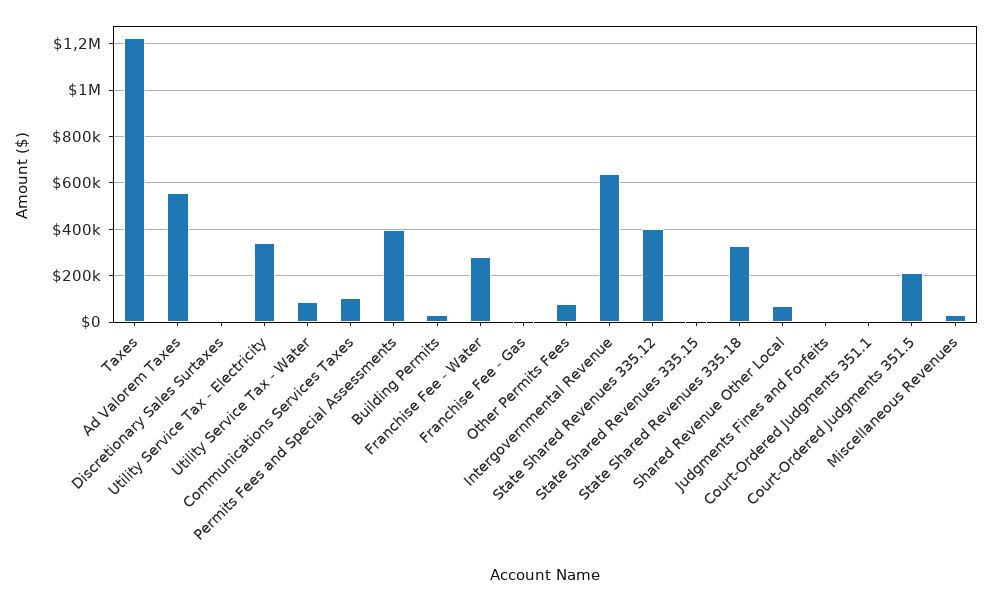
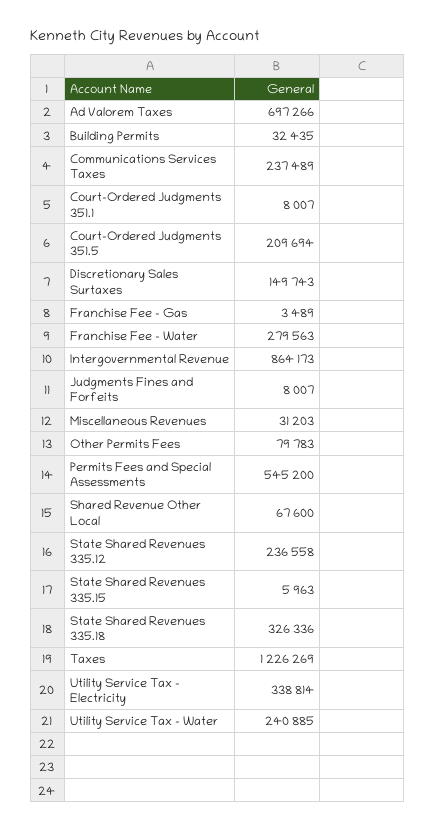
  {
    "Taxes": 1226269,
-   "Ad Valorem Taxes": 550000,
+   "Ad Valorem Taxes": 697266,
-   "Discretionary Sales Surtaxes": 0,
+   "Discretionary Sales Surtaxes": 149743,
    "Utility Service Tax - Electricity": 338814,
-   "Utility Service Tax - Water": 100000,
+   "Utility Service Tax - Water": 240885,
-   "Communications Services Taxes": 100000,
+   "Communications Services Taxes": 237489,
-   "Permits Fees and Special Assessments": 400000,
+   "Permits Fees and Special Assessments": 545200,
    "Building Permits": 32435,
    "Franchise Fee - Water": 279563,
    "Franchise Fee - Gas": 3489,
    "Other Permits Fees": 79783,
-   "Intergovernmental Revenue": 650000,
+   "Intergovernmental Revenue": 864173,
-   "State Shared Revenues 335.12": 400000,
+   "State Shared Revenues 335.12": 236558,
    "State Shared Revenues 335.15": 5963,
    "State Shared Revenues 335.18": 326336,
    "Shared Revenue Other Local": 67600,
    "Judgments Fines and Forfeits": 8007,
    "Court-Ordered Judgments 351.1": 8007,
    "Court-Ordered Judgments 351.5": 209694,
    "Miscellaneous Revenues": 31203
  }

